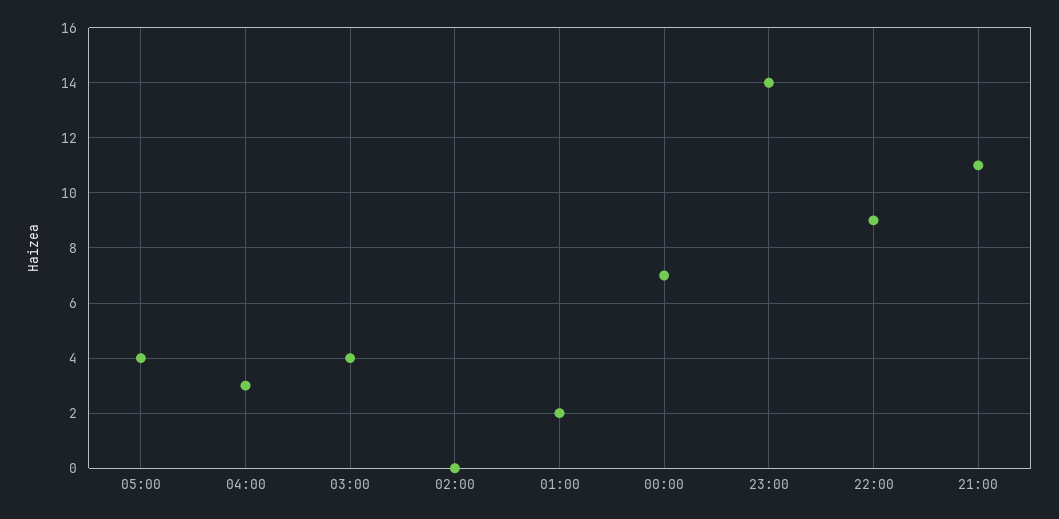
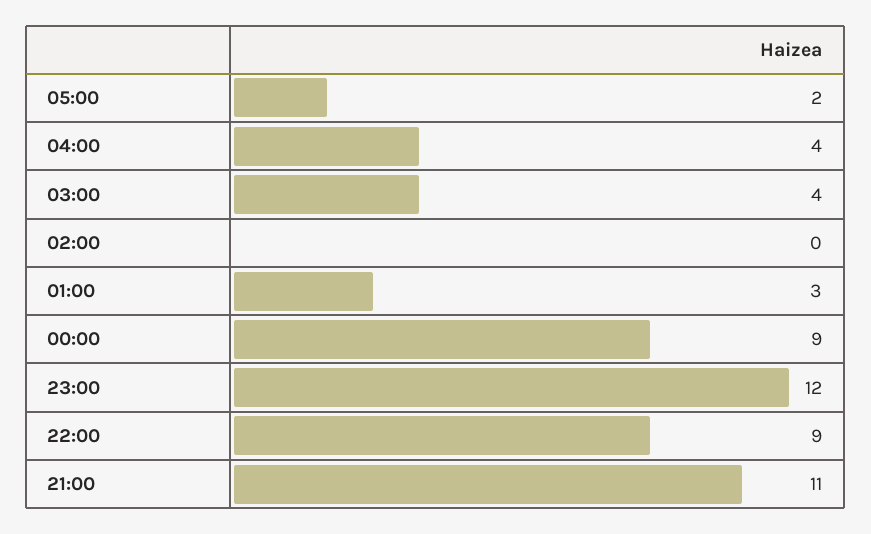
  {
-   "05:00": 4,
+   "05:00": 2,
-   "04:00": 3,
+   "04:00": 4,
    "03:00": 4,
    "02:00": 0,
-   "01:00": 2,
+   "01:00": 3,
-   "00:00": 7,
+   "00:00": 9,
-   "23:00": 14,
+   "23:00": 12,
    "22:00": 9,
    "21:00": 11
  }

